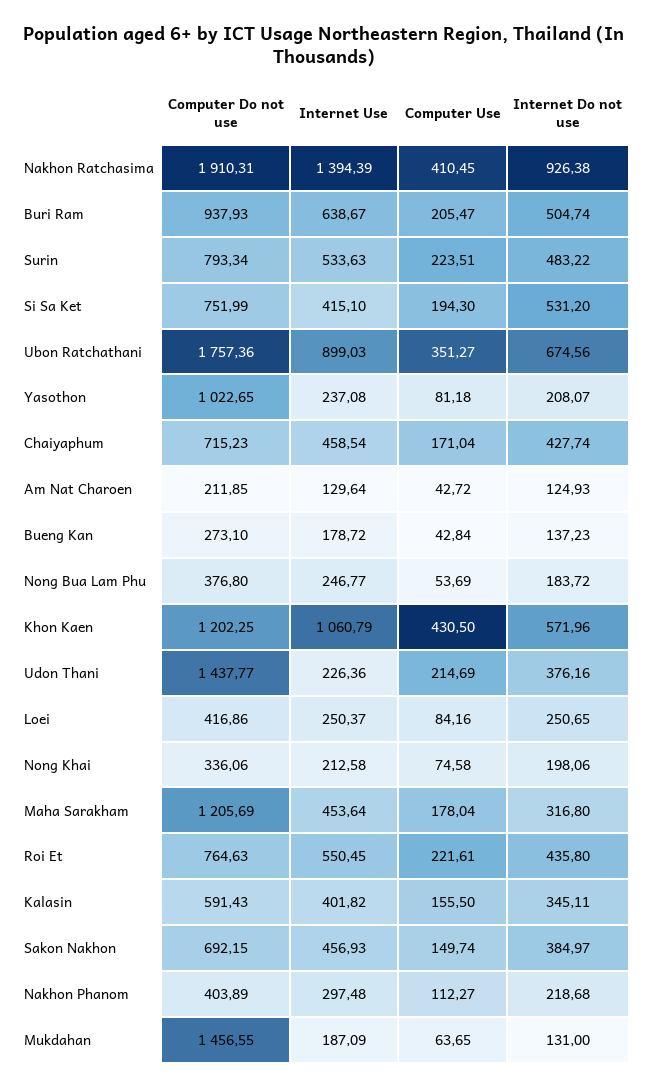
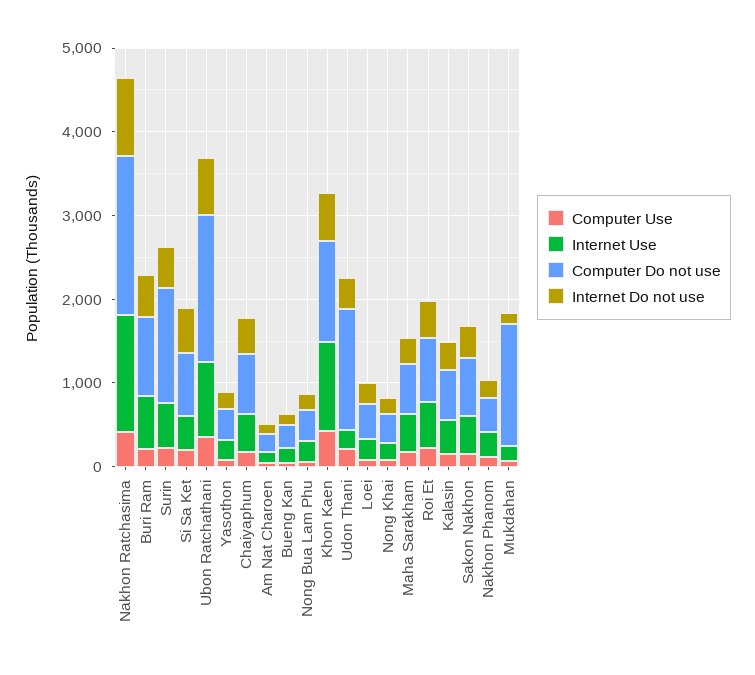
  {
    "Computer Do not use": {
      "Nakhon Ratchasima": 1910.31,
      "Buri Ram": 937.93,
-     "Surin": 793.34,
+     "Surin": 1400,
      "Si Sa Ket": 751.99,
      "Ubon Ratchathani": 1757.36,
-     "Yasothon": 1022.65,
+     "Yasothon": 400,
      "Chaiyaphum": 715.23,
      "Am Nat Charoen": 211.85,
      "Bueng Kan": 273.1,
      "Nong Bua Lam Phu": 376.8,
      "Khon Kaen": 1202.25,
      "Udon Thani": 1437.77,
      "Loei": 416.86,
      "Nong Khai": 336.06,
-     "Maha Sarakham": 1205.69,
+     "Maha Sarakham": 600,
      "Roi Et": 764.63,
      "Kalasin": 591.43,
      "Sakon Nakhon": 692.15,
      "Nakhon Phanom": 403.89,
      "Mukdahan": 1456.55
    },
    "Internet Use": {
      "Nakhon Ratchasima": 1394.39,
      "Buri Ram": 638.67,
      "Surin": 533.63,
      "Si Sa Ket": 415.1,
      "Ubon Ratchathani": 899.03,
      "Yasothon": 237.08,
      "Chaiyaphum": 458.54,
      "Am Nat Charoen": 129.64,
      "Bueng Kan": 178.72,
      "Nong Bua Lam Phu": 246.77,
      "Khon Kaen": 1060.79,
      "Udon Thani": 226.36,
      "Loei": 250.37,
      "Nong Khai": 212.58,
      "Maha Sarakham": 453.64,
      "Roi Et": 550.45,
      "Kalasin": 401.82,
      "Sakon Nakhon": 456.93,
      "Nakhon Phanom": 297.48,
      "Mukdahan": 187.09
    },
    "Computer Use": {
      "Nakhon Ratchasima": 410.45,
      "Buri Ram": 205.47,
      "Surin": 223.51,
      "Si Sa Ket": 194.3,
      "Ubon Ratchathani": 351.27,
      "Yasothon": 81.18,
      "Chaiyaphum": 171.04,
      "Am Nat Charoen": 42.72,
      "Bueng Kan": 42.84,
      "Nong Bua Lam Phu": 53.69,
      "Khon Kaen": 430.5,
      "Udon Thani": 214.69,
      "Loei": 84.16,
      "Nong Khai": 74.58,
      "Maha Sarakham": 178.04,
      "Roi Et": 221.61,
      "Kalasin": 155.5,
      "Sakon Nakhon": 149.74,
      "Nakhon Phanom": 112.27,
      "Mukdahan": 63.65
    },
    "Internet Do not use": {
      "Nakhon Ratchasima": 926.38,
      "Buri Ram": 504.74,
      "Surin": 483.22,
      "Si Sa Ket": 531.2,
      "Ubon Ratchathani": 674.56,
      "Yasothon": 208.07,
      "Chaiyaphum": 427.74,
      "Am Nat Charoen": 124.93,
      "Bueng Kan": 137.23,
      "Nong Bua Lam Phu": 183.72,
      "Khon Kaen": 571.96,
      "Udon Thani": 376.16,
      "Loei": 250.65,
      "Nong Khai": 198.06,
      "Maha Sarakham": 316.8,
      "Roi Et": 435.8,
      "Kalasin": 345.11,
      "Sakon Nakhon": 384.97,
      "Nakhon Phanom": 218.68,
      "Mukdahan": 131
    }
  }

